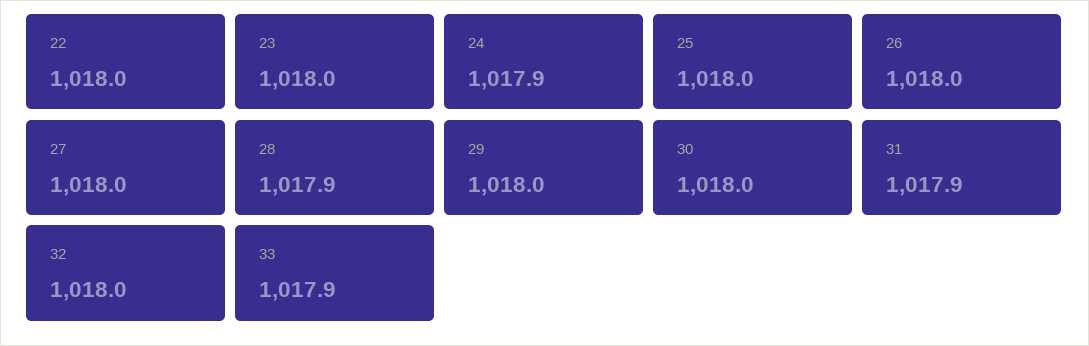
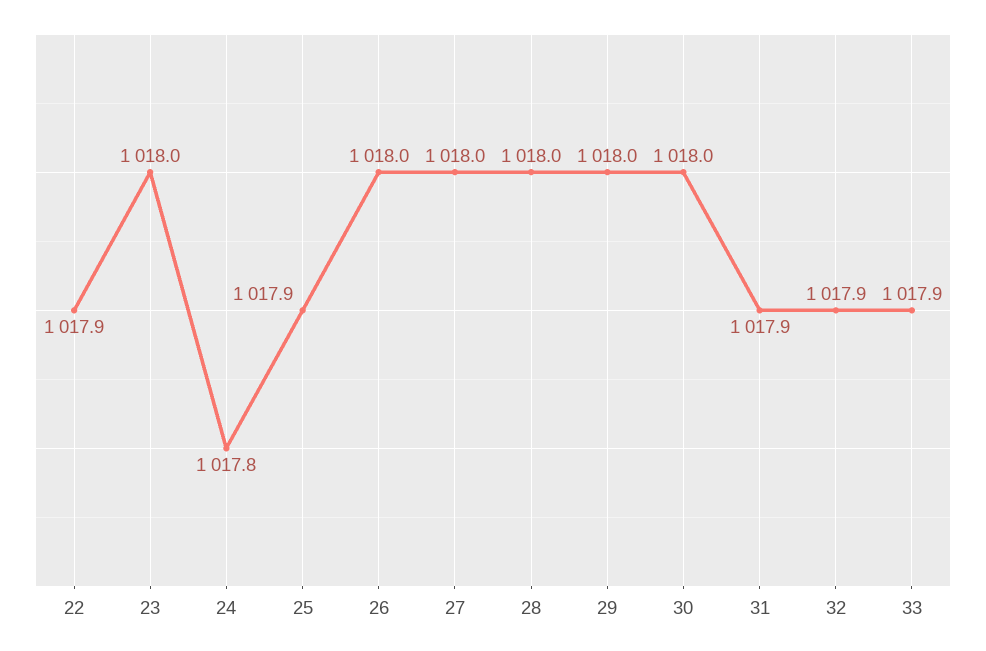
  {
-   "22": 1018,
+   "22": 1017.9,
    "23": 1018,
-   "24": 1017.9,
+   "24": 1017.8,
-   "25": 1018,
+   "25": 1017.9,
    "26": 1018,
    "27": 1018,
-   "28": 1017.9,
+   "28": 1018,
    "29": 1018,
    "30": 1018,
    "31": 1017.9,
-   "32": 1018,
+   "32": 1017.9,
    "33": 1017.9
  }

